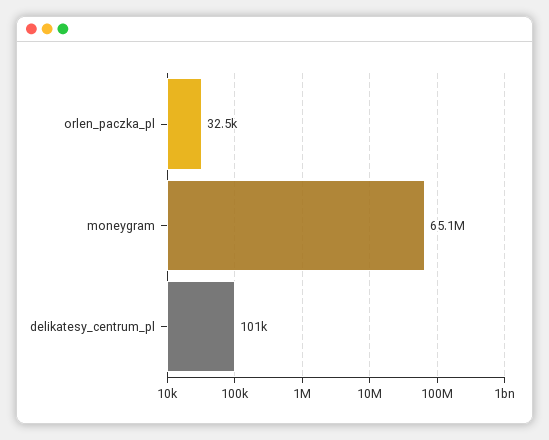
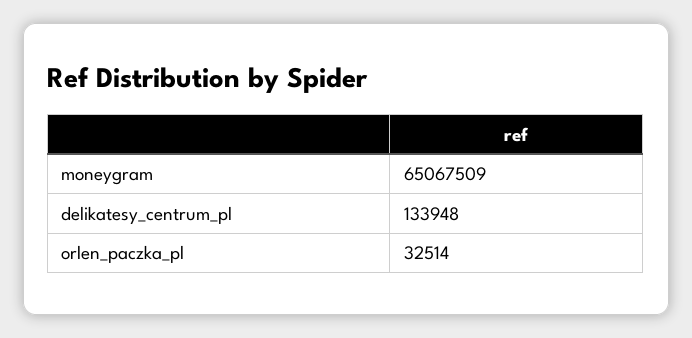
  {
    "orlen_paczka_pl": 32514,
    "moneygram": 65067509,
-   "delikatesy_centrum_pl": 101000
+   "delikatesy_centrum_pl": 133948
  }

